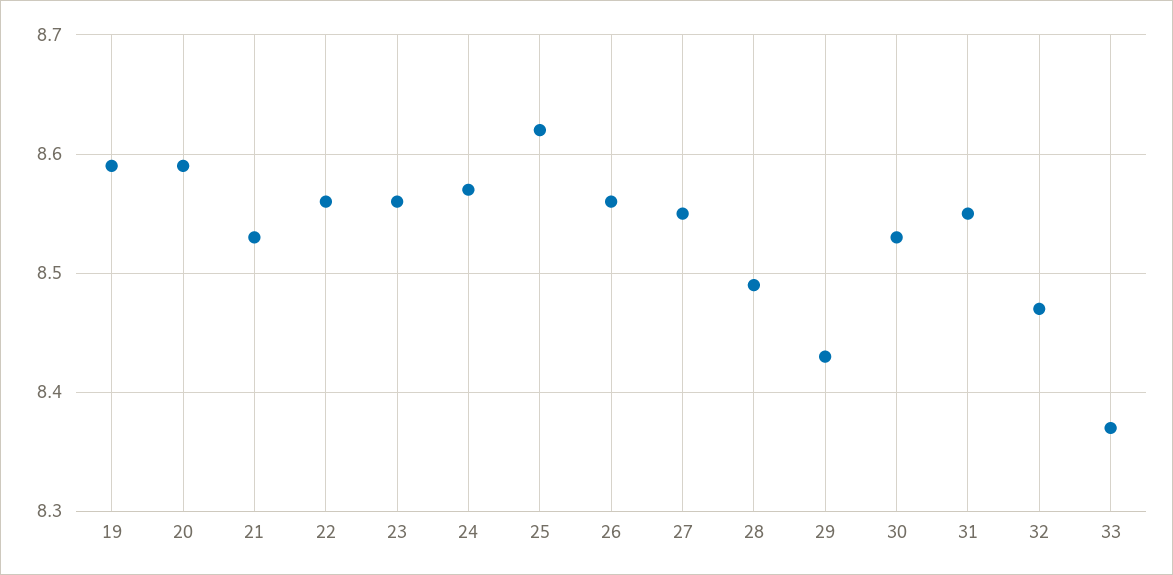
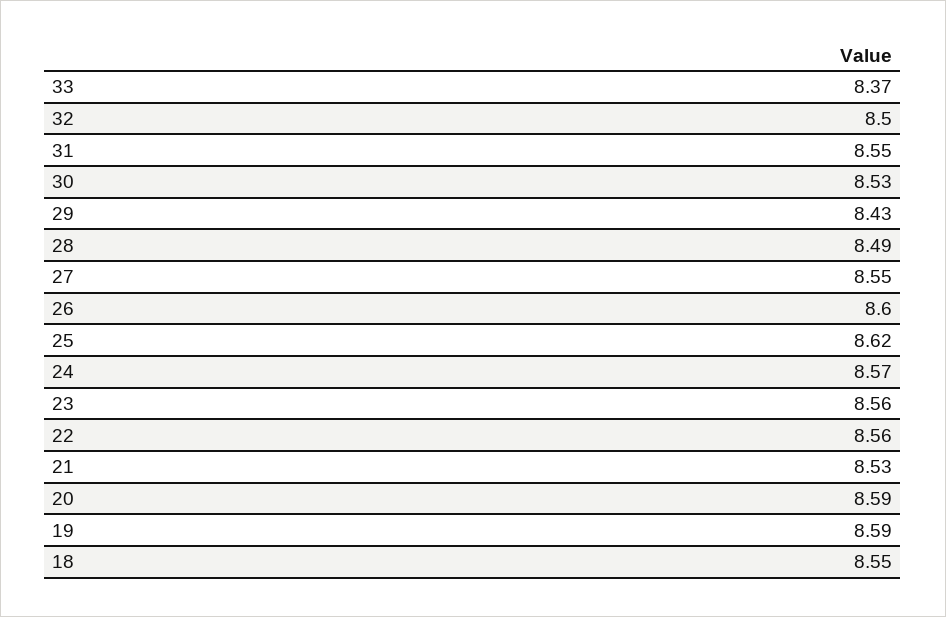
  {
    "19": 8.59,
    "20": 8.59,
    "21": 8.53,
    "22": 8.56,
    "23": 8.56,
    "24": 8.57,
    "25": 8.62,
-   "26": 8.56,
+   "26": 8.6,
    "27": 8.55,
    "28": 8.49,
    "29": 8.43,
    "30": 8.53,
    "31": 8.55,
-   "32": 8.47,
+   "32": 8.5,
-   "33": 8.37
+   "33": 8.37,
+   "18": 8.55
  }

